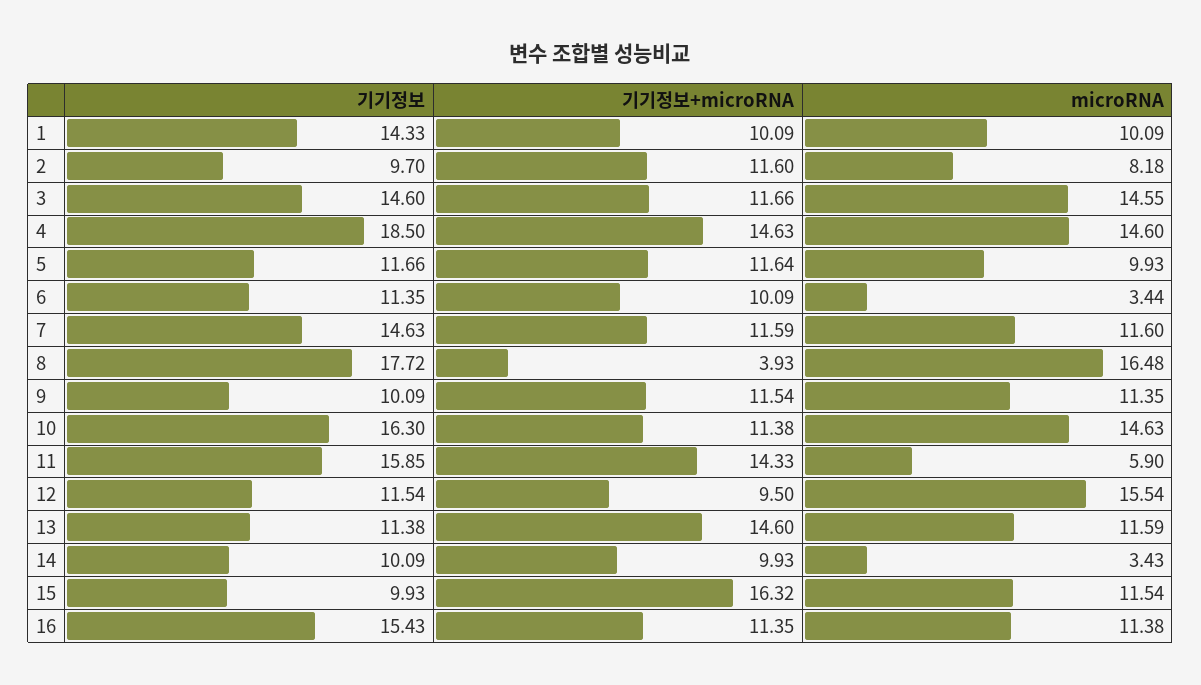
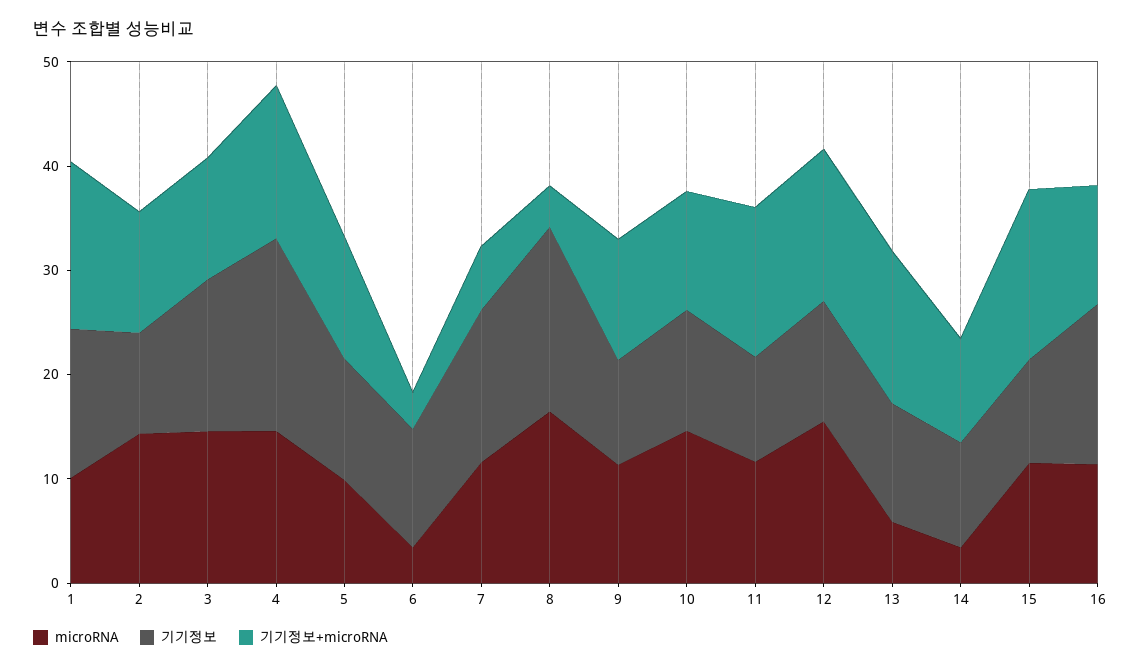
  {
    "기기정보": {
      "1": 14.33,
      "2": 9.7,
      "3": 14.6,
      "4": 18.5,
      "5": 11.66,
      "6": 11.35,
      "7": 14.63,
      "8": 17.72,
      "9": 10.09,
-     "10": 16.3,
+     "10": 12,
-     "11": 15.85,
+     "11": 10,
      "12": 11.54,
      "13": 11.38,
      "14": 10.09,
      "15": 9.93,
      "16": 15.43
    },
    "기기정보+microRNA": {
-     "1": 10.09,
+     "1": 16,
      "2": 11.6,
      "3": 11.66,
      "4": 14.63,
      "5": 11.64,
-     "6": 10.09,
+     "6": 4,
-     "7": 11.59,
+     "7": 6,
      "8": 3.93,
      "9": 11.54,
      "10": 11.38,
      "11": 14.33,
-     "12": 9.5,
+     "12": 14,
      "13": 14.6,
      "14": 9.93,
      "15": 16.32,
      "16": 11.35
    },
    "microRNA": {
      "1": 10.09,
-     "2": 8.18,
+     "2": 14,
      "3": 14.55,
      "4": 14.6,
      "5": 9.93,
      "6": 3.44,
      "7": 11.6,
      "8": 16.48,
      "9": 11.35,
      "10": 14.63,
-     "11": 5.9,
+     "11": 12,
      "12": 15.54,
-     "13": 11.59,
+     "13": 6,
      "14": 3.43,
      "15": 11.54,
      "16": 11.38
    }
  }

